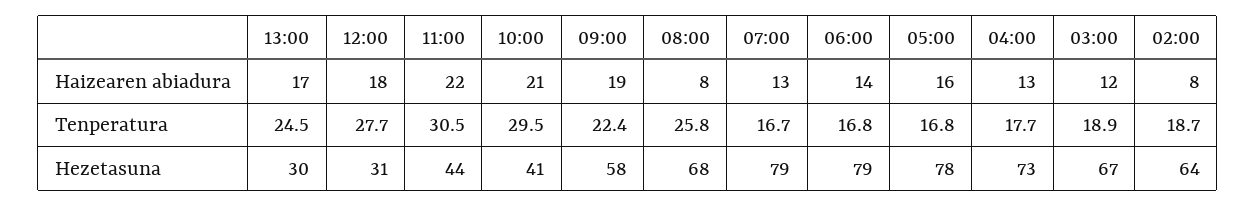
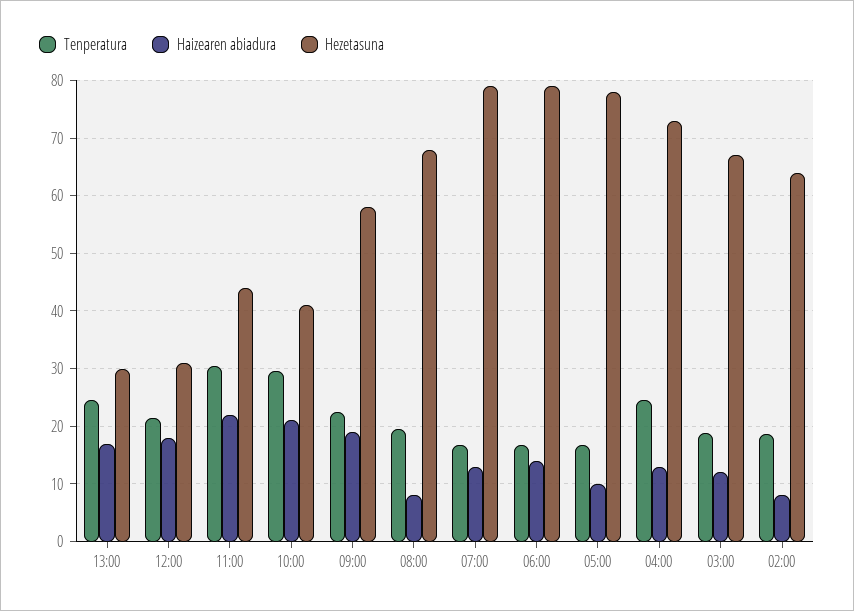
  {
    "Haizearen abiadura": {
      "13:00": 17,
      "12:00": 18,
      "11:00": 22,
      "10:00": 21,
      "09:00": 19,
      "08:00": 8,
      "07:00": 13,
      "06:00": 14,
-     "05:00": 16,
+     "05:00": 10,
      "04:00": 13,
      "03:00": 12,
      "02:00": 8
    },
    "Tenperatura": {
      "13:00": 24.5,
-     "12:00": 27.7,
+     "12:00": 22,
      "11:00": 30.5,
      "10:00": 29.5,
      "09:00": 22.4,
-     "08:00": 25.8,
+     "08:00": 20,
      "07:00": 16.7,
      "06:00": 16.8,
      "05:00": 16.8,
-     "04:00": 17.7,
+     "04:00": 24,
      "03:00": 18.9,
      "02:00": 18.7
    },
    "Hezetasuna": {
      "13:00": 30,
      "12:00": 31,
      "11:00": 44,
      "10:00": 41,
      "09:00": 58,
      "08:00": 68,
      "07:00": 79,
      "06:00": 79,
      "05:00": 78,
      "04:00": 73,
      "03:00": 67,
      "02:00": 64
    }
  }

